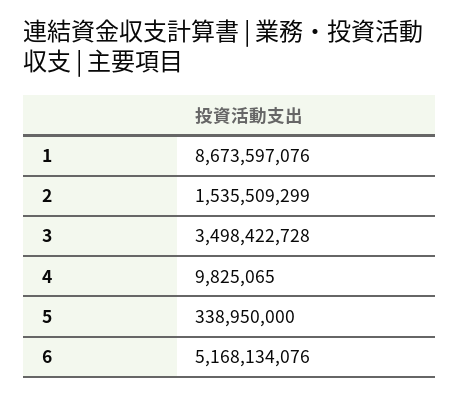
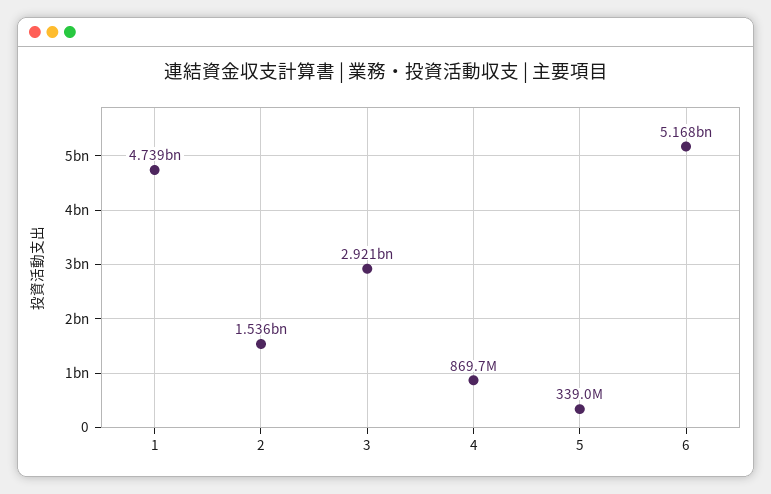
  {
-   "1": 8673597076,
+   "1": 4739000000,
    "2": 1535509299,
-   "3": 3498422728,
+   "3": 2921000000,
-   "4": 9825065,
+   "4": 869700000,
    "5": 338950000,
    "6": 5168134076
  }

